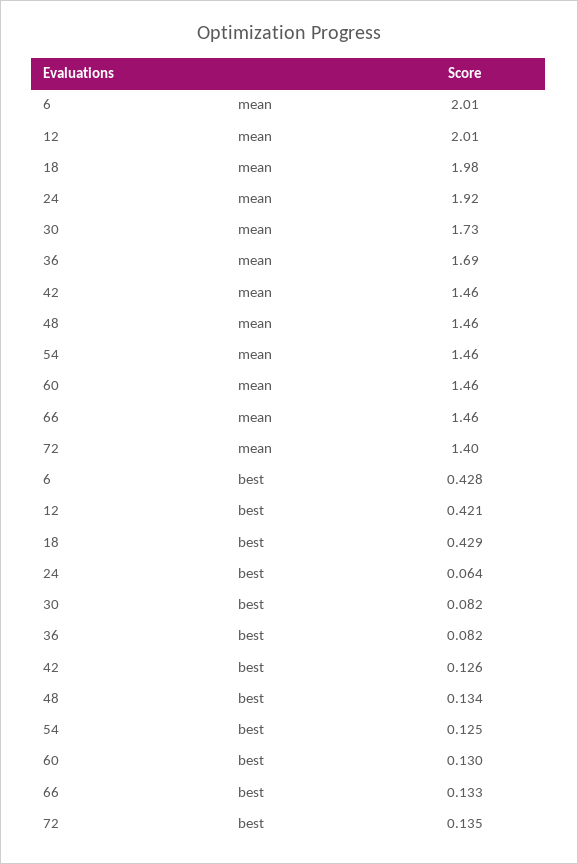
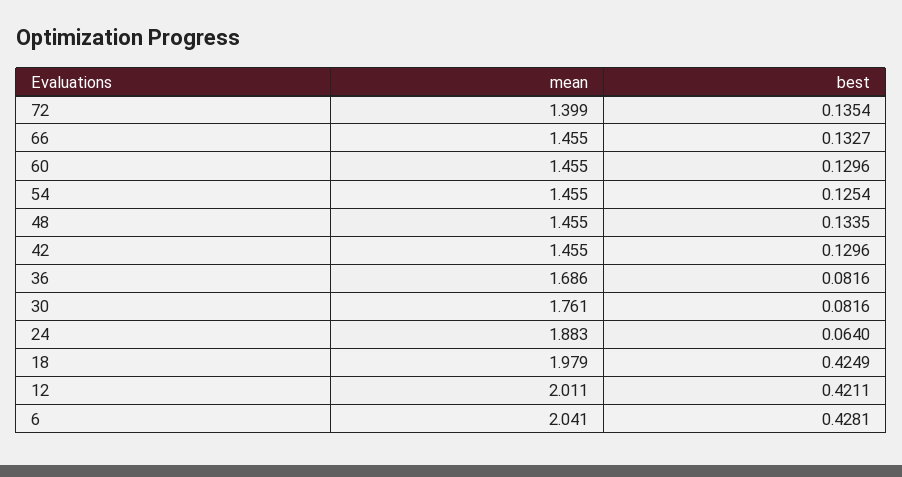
  {
    "6": {
-     "mean": 2.01,
+     "mean": 2.041,
      "best": 0.4281
    },
    "12": {
      "mean": 2.011,
      "best": 0.4211
    },
    "18": {
      "mean": 1.979,
-     "best": 0.429
+     "best": 0.4249
    },
    "24": {
-     "mean": 1.92,
+     "mean": 1.883,
      "best": 0.064
    },
    "30": {
-     "mean": 1.73,
+     "mean": 1.761,
      "best": 0.0816
    },
    "36": {
      "mean": 1.686,
      "best": 0.0816
    },
    "42": {
      "mean": 1.455,
-     "best": 0.126
+     "best": 0.1296
    },
    "48": {
      "mean": 1.455,
      "best": 0.1335
    },
    "54": {
      "mean": 1.455,
      "best": 0.1254
    },
    "60": {
      "mean": 1.455,
      "best": 0.1296
    },
    "66": {
      "mean": 1.455,
      "best": 0.1327
    },
    "72": {
      "mean": 1.399,
      "best": 0.1354
    }
  }

